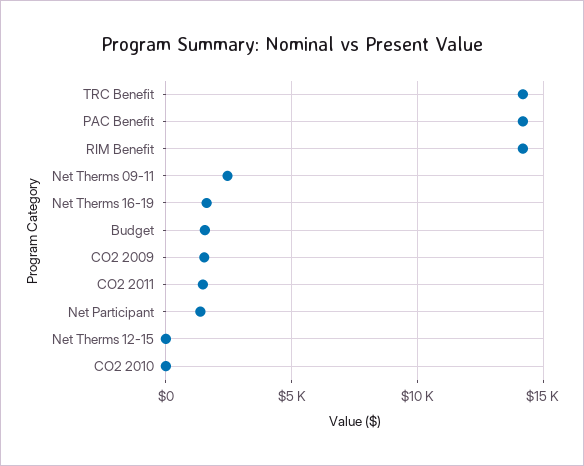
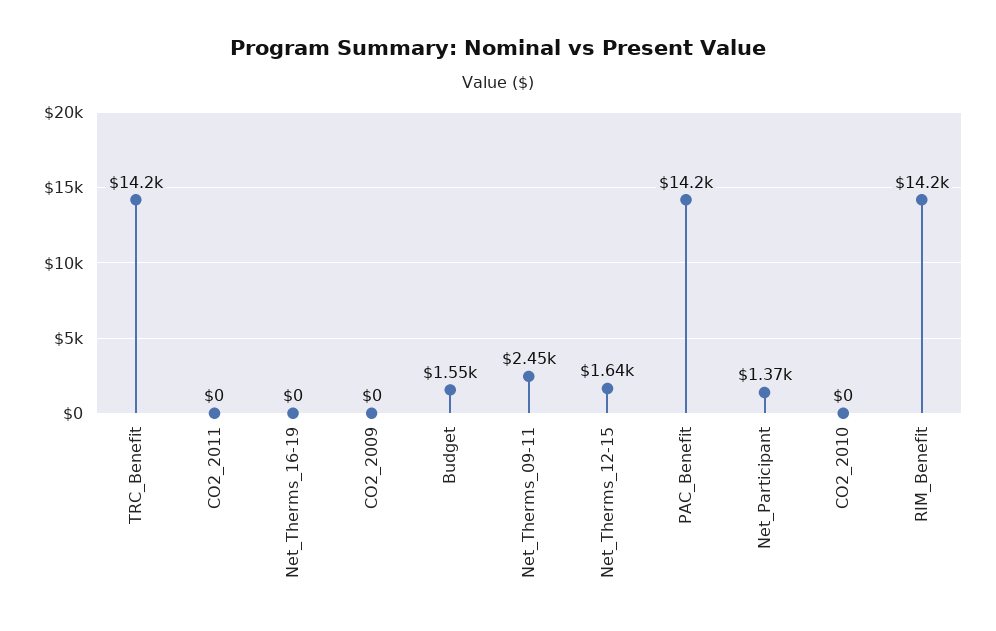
  {
    "TRC Benefit": 14200,
    "PAC Benefit": 14200,
    "RIM Benefit": 14200,
    "Net Therms 09-11": 2450,
-   "Net Therms 16-19": 1500,
+   "Net Therms 16-19": 0,
    "Budget": 1550,
-   "CO2 2009": 1500,
+   "CO2 2009": 0,
-   "CO2 2011": 1500,
+   "CO2 2011": 0,
    "Net Participant": 1370,
-   "Net Therms 12-15": 0,
+   "Net Therms 12-15": 1640,
    "CO2 2010": 0
  }

